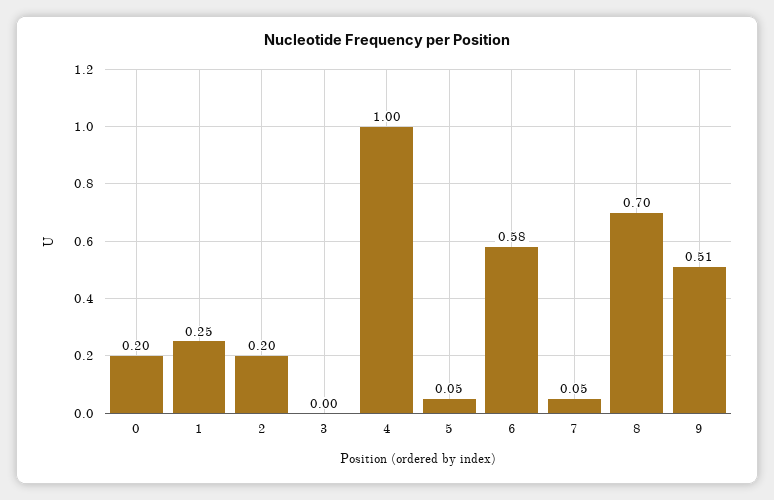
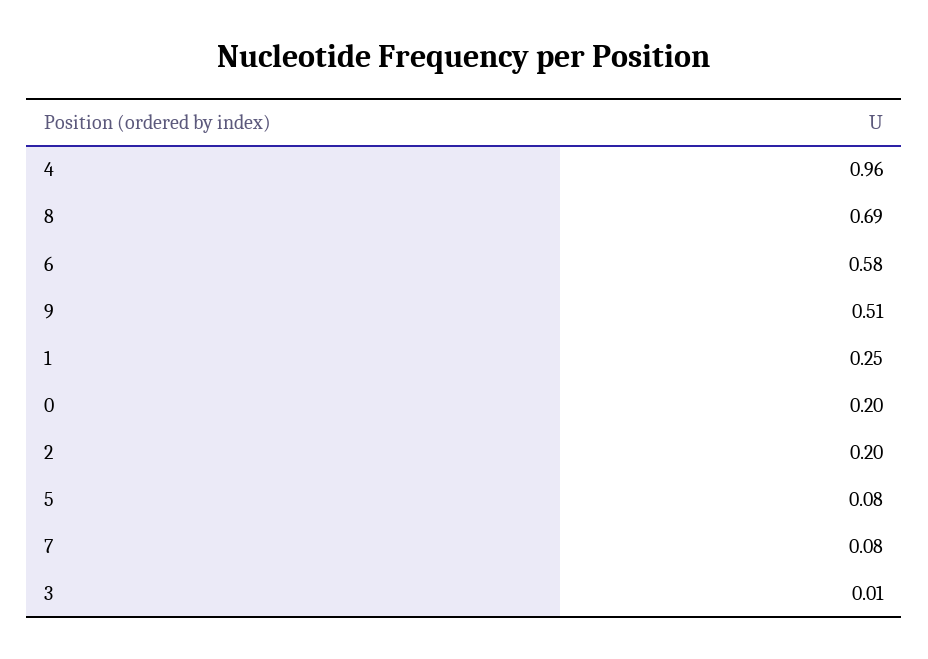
  {
    "0": 0.2,
    "1": 0.25,
    "2": 0.2,
-   "3": 0,
+   "3": 0.01,
-   "4": 1,
+   "4": 0.96,
-   "5": 0.05,
+   "5": 0.08,
    "6": 0.58,
-   "7": 0.05,
+   "7": 0.08,
-   "8": 0.7,
+   "8": 0.69,
    "9": 0.51
  }

